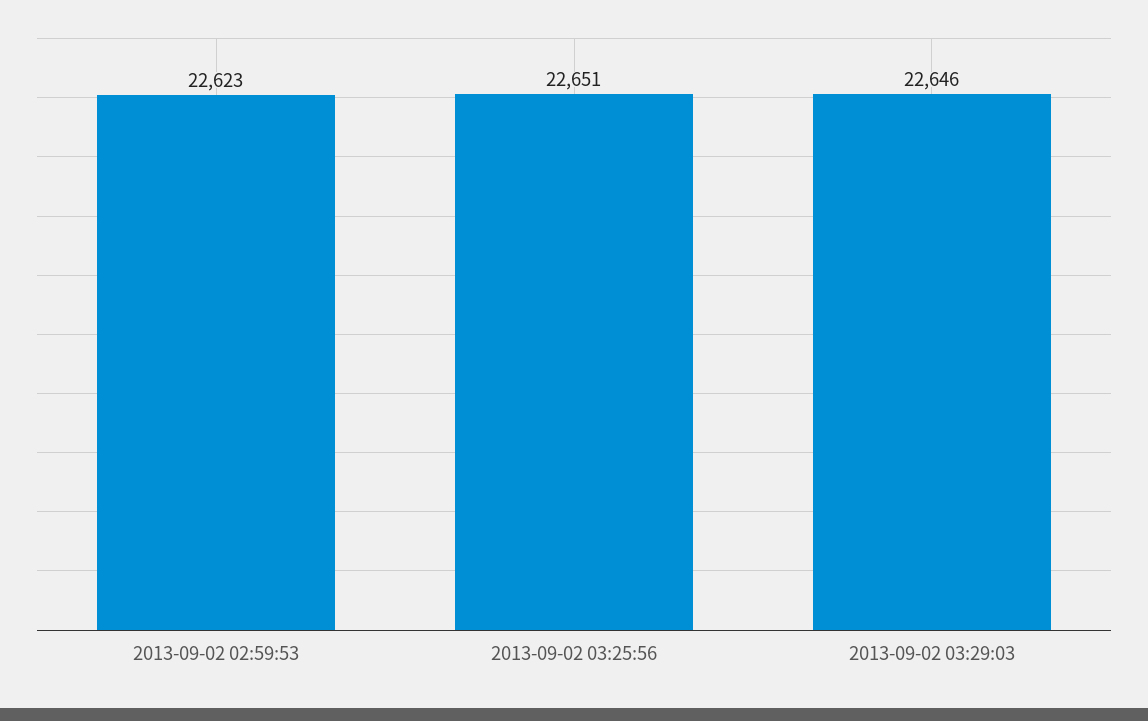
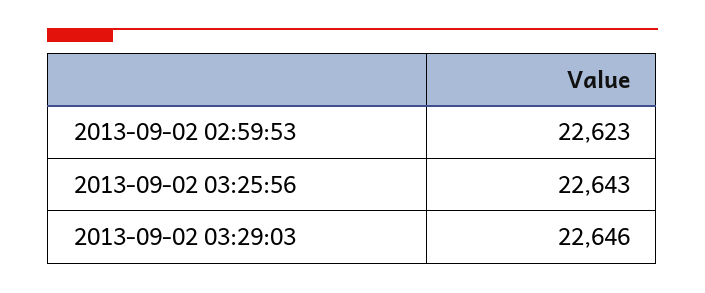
  {
    "2013-09-02 02:59:53": 22623,
-   "2013-09-02 03:25:56": 22651,
+   "2013-09-02 03:25:56": 22643,
    "2013-09-02 03:29:03": 22646
  }

